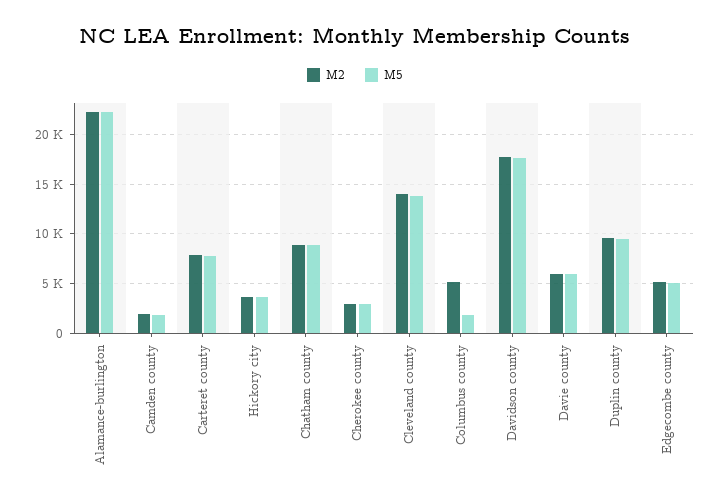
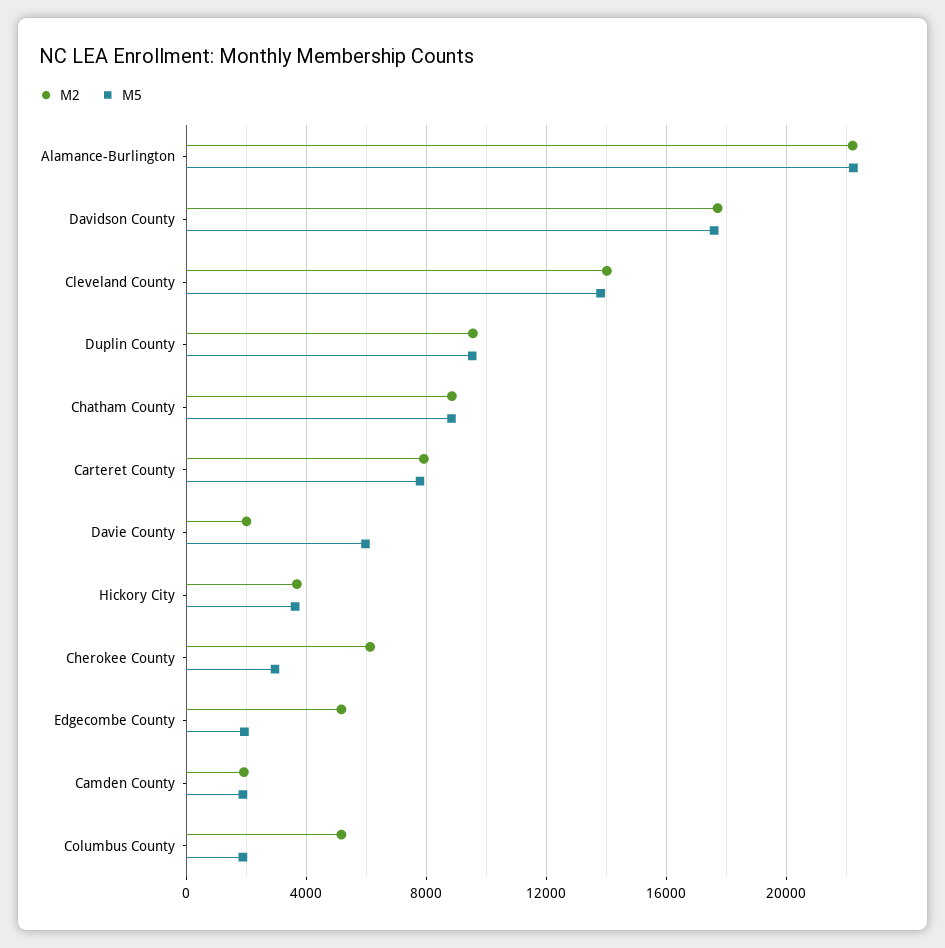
  {
    "M2": {
      "Alamance-burlington": 22000,
      "Camden county": 2000,
      "Carteret county": 8000,
      "Hickory city": 3500,
      "Chatham county": 9000,
-     "Cherokee county": 3000,
+     "Cherokee county": 6000,
      "Cleveland county": 14000,
      "Columbus county": 5000,
      "Davidson county": 17500,
-     "Davie county": 6000,
+     "Davie county": 2000,
      "Duplin county": 9500,
      "Edgecombe county": 5000
    },
    "M5": {
      "Alamance-burlington": 22000,
      "Camden county": 2000,
      "Carteret county": 8000,
      "Hickory city": 3500,
      "Chatham county": 9000,
      "Cherokee county": 3000,
      "Cleveland county": 14000,
      "Columbus county": 2000,
      "Davidson county": 17500,
      "Davie county": 6000,
      "Duplin county": 9500,
-     "Edgecombe county": 5000
+     "Edgecombe county": 2000
    }
  }

